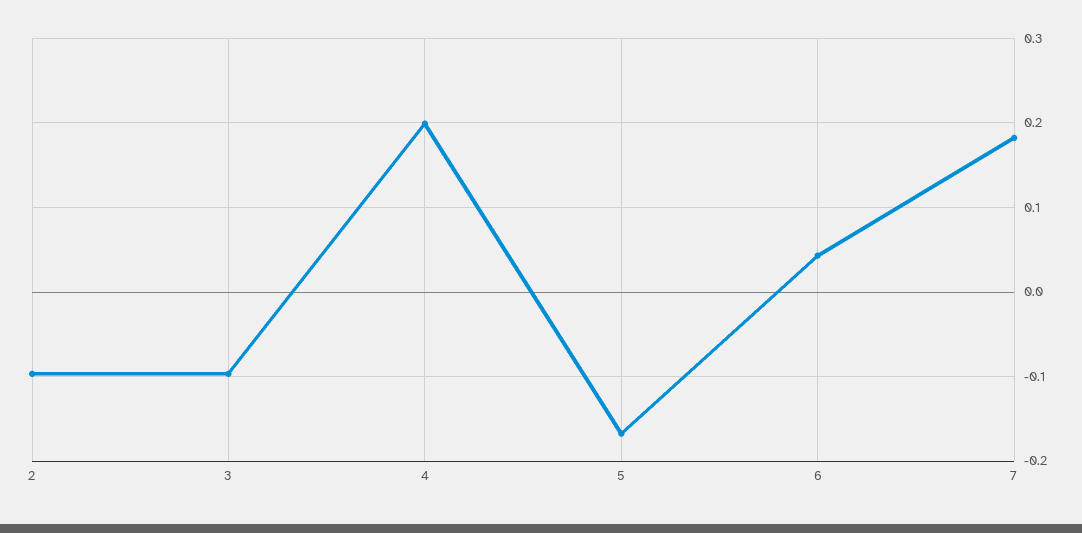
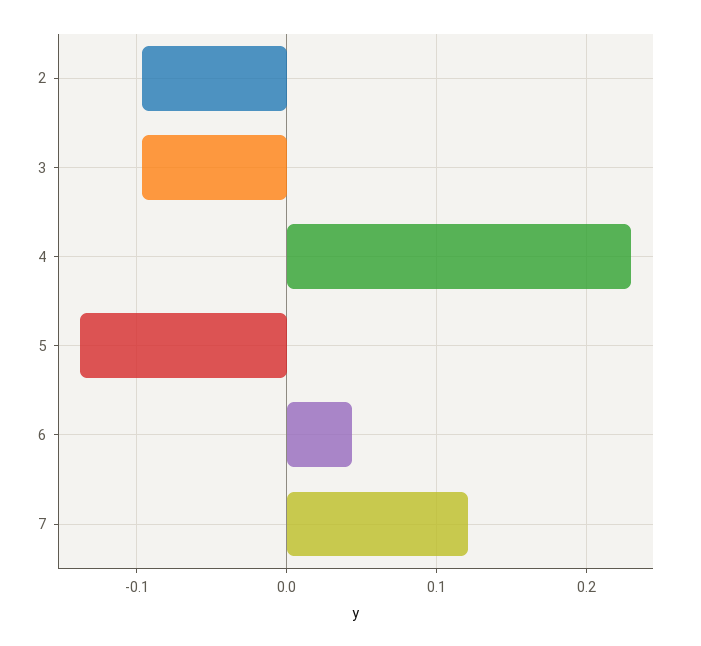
  {
    "2": -0.1,
    "3": -0.1,
-   "4": 0.2,
+   "4": 0.23,
-   "5": -0.17,
+   "5": -0.14,
    "6": 0.04,
-   "7": 0.18
+   "7": 0.12
  }

